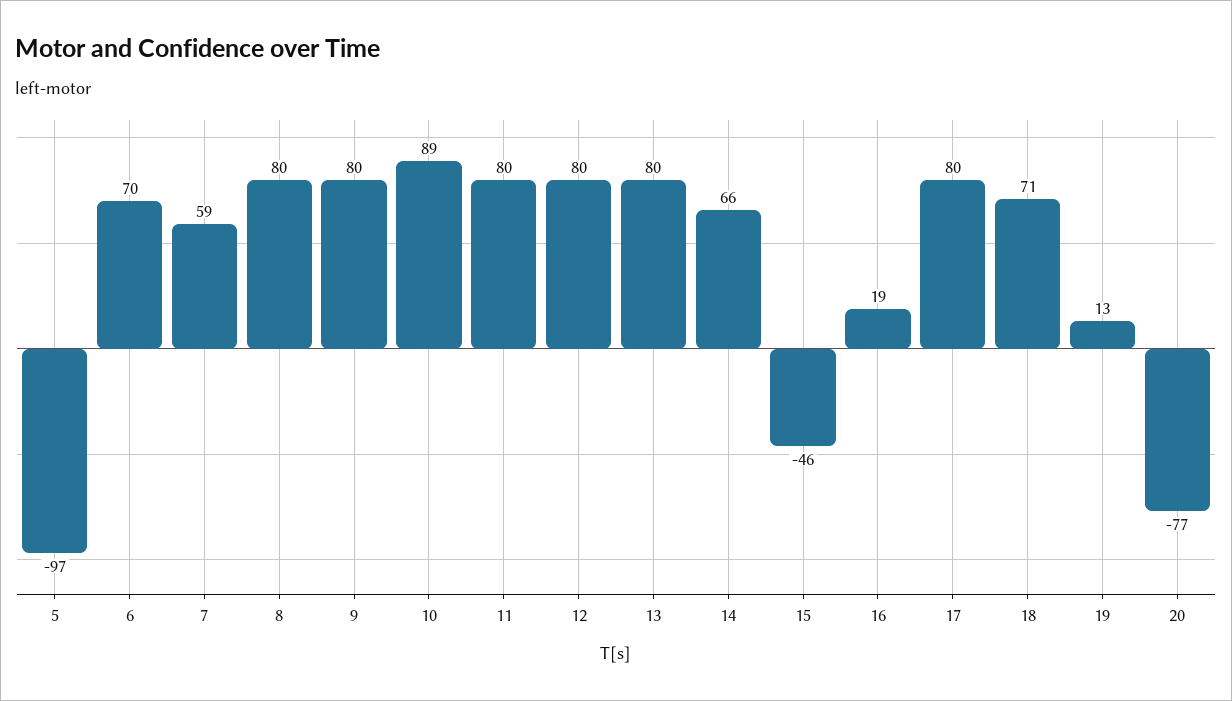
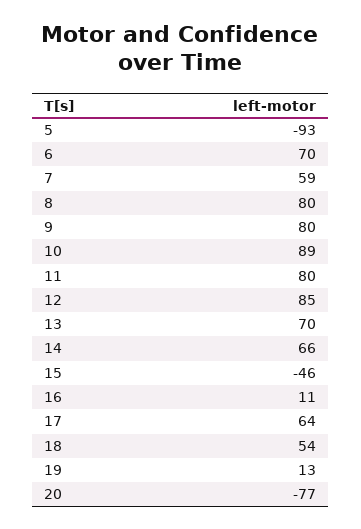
  {
-   "5": -97,
+   "5": -93,
    "6": 70,
    "7": 59,
    "8": 80,
    "9": 80,
    "10": 89,
    "11": 80,
-   "12": 80,
+   "12": 85,
-   "13": 80,
+   "13": 70,
    "14": 66,
    "15": -46,
-   "16": 19,
+   "16": 11,
-   "17": 80,
+   "17": 64,
-   "18": 71,
+   "18": 54,
    "19": 13,
    "20": -77
  }

